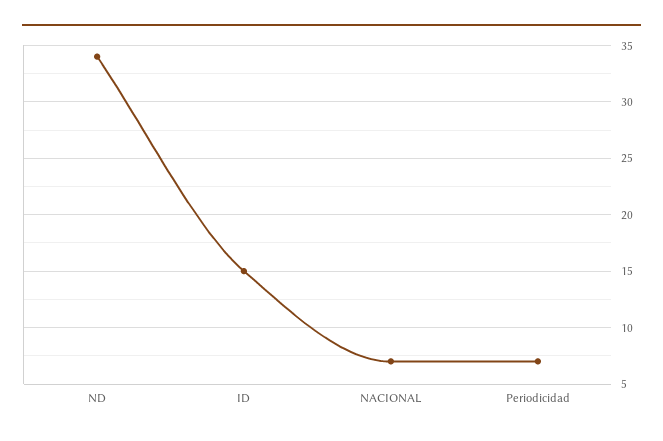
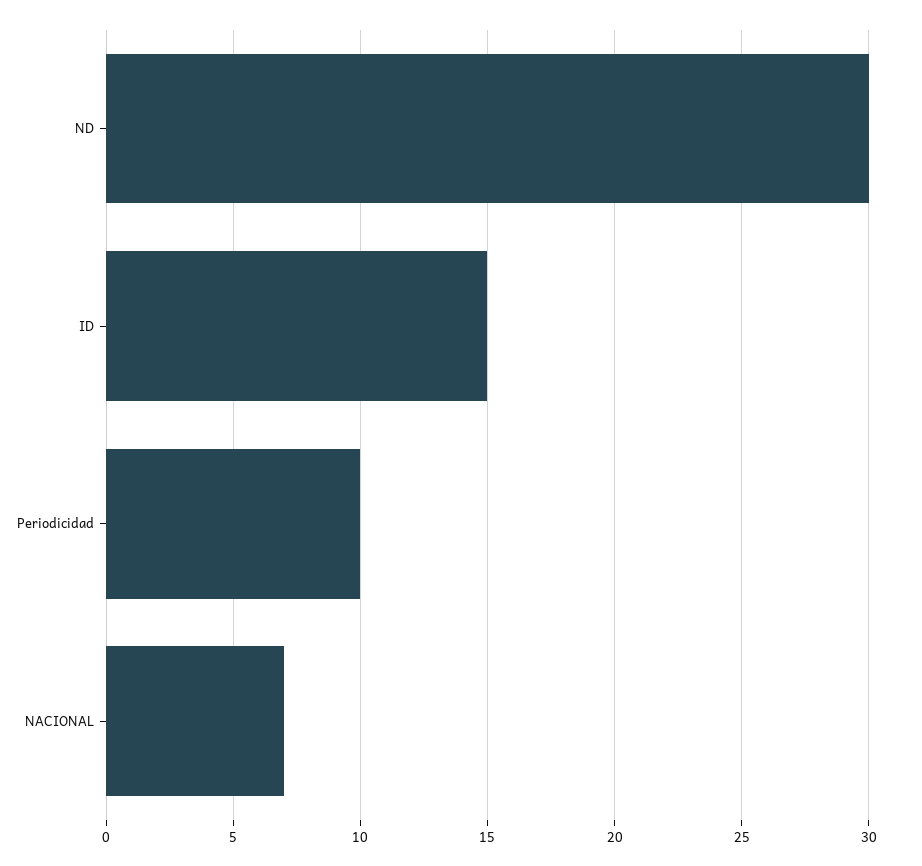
  {
-   "ND": 34,
+   "ND": 30,
    "ID": 15,
    "NACIONAL": 7,
-   "Periodicidad": 7
+   "Periodicidad": 10
  }

